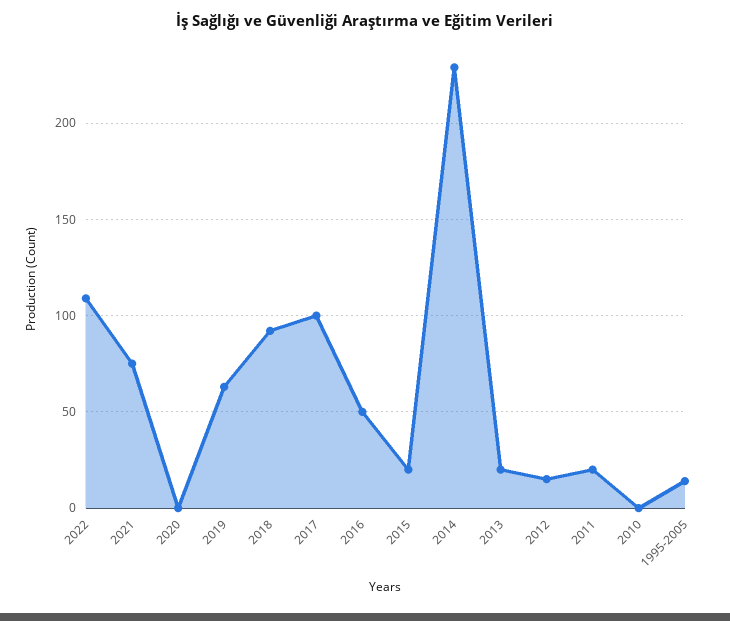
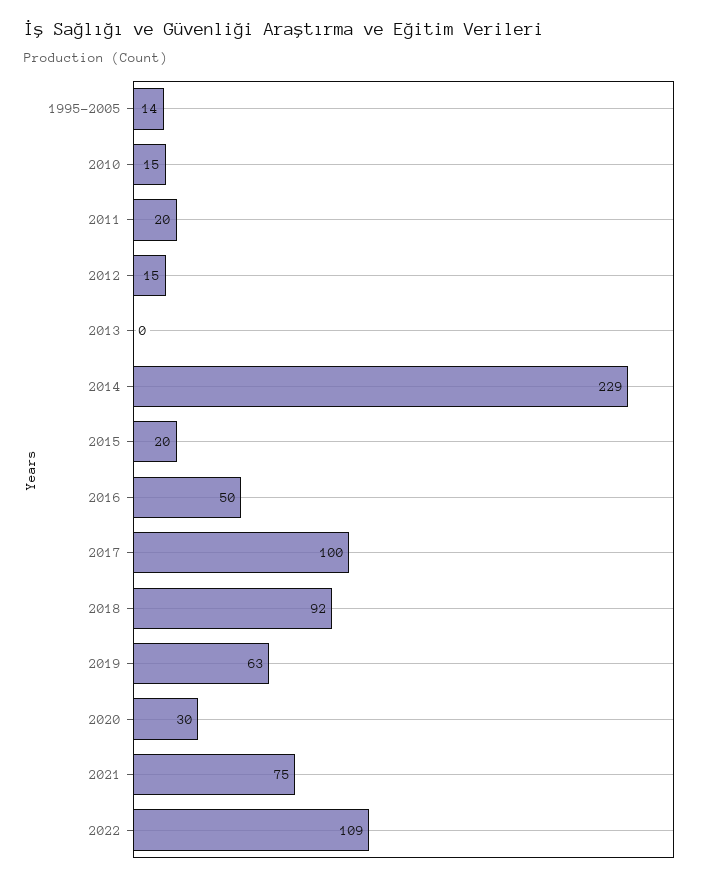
  {
    "2022": 109,
    "2021": 75,
-   "2020": 0,
+   "2020": 30,
    "2019": 63,
    "2018": 92,
    "2017": 100,
    "2016": 50,
    "2015": 20,
    "2014": 229,
-   "2013": 20,
+   "2013": 0,
    "2012": 15,
    "2011": 20,
-   "2010": 0,
+   "2010": 15,
    "1995-2005": 14
  }

